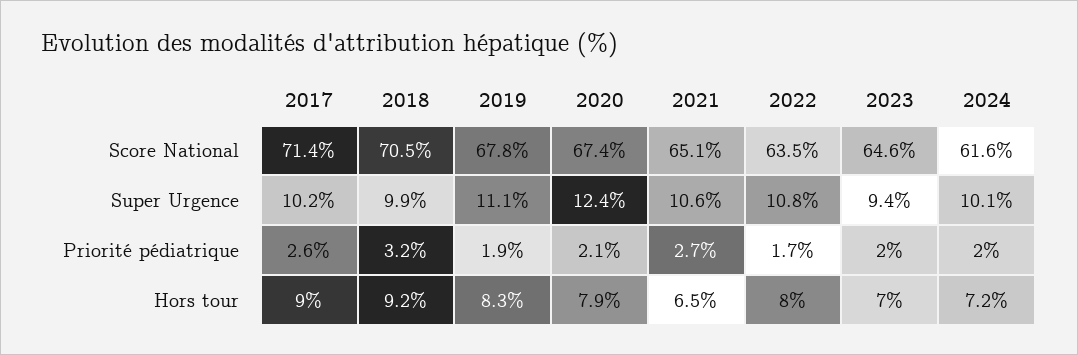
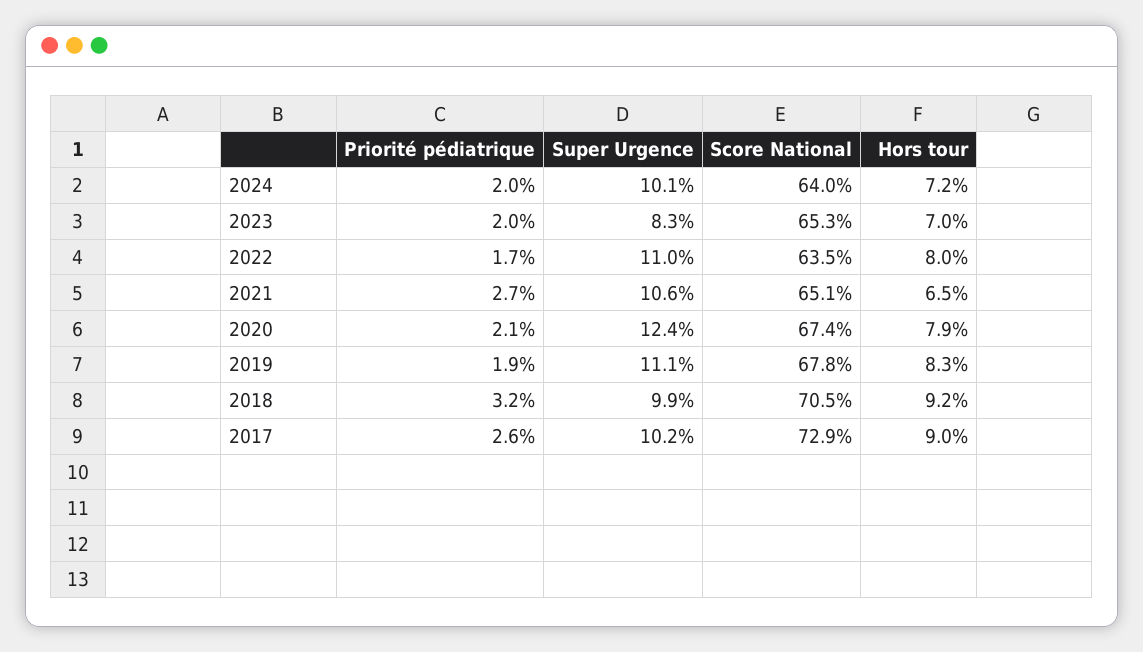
  {
    "2017": {
-     "Score National": 71.4,
+     "Score National": 72.9,
      "Super Urgence": 10.2,
      "Priorité pédiatrique": 2.6,
      "Hors tour": 9
    },
    "2018": {
      "Score National": 70.5,
      "Super Urgence": 9.9,
      "Priorité pédiatrique": 3.2,
      "Hors tour": 9.2
    },
    "2019": {
      "Score National": 67.8,
      "Super Urgence": 11.1,
      "Priorité pédiatrique": 1.9,
      "Hors tour": 8.3
    },
    "2020": {
      "Score National": 67.4,
      "Super Urgence": 12.4,
      "Priorité pédiatrique": 2.1,
      "Hors tour": 7.9
    },
    "2021": {
      "Score National": 65.1,
      "Super Urgence": 10.6,
      "Priorité pédiatrique": 2.7,
      "Hors tour": 6.5
    },
    "2022": {
      "Score National": 63.5,
-     "Super Urgence": 10.8,
+     "Super Urgence": 11,
      "Priorité pédiatrique": 1.7,
      "Hors tour": 8
    },
    "2023": {
-     "Score National": 64.6,
+     "Score National": 65.3,
-     "Super Urgence": 9.4,
+     "Super Urgence": 8.3,
      "Priorité pédiatrique": 2,
      "Hors tour": 7
    },
    "2024": {
-     "Score National": 61.6,
+     "Score National": 64,
      "Super Urgence": 10.1,
      "Priorité pédiatrique": 2,
      "Hors tour": 7.2
    }
  }

